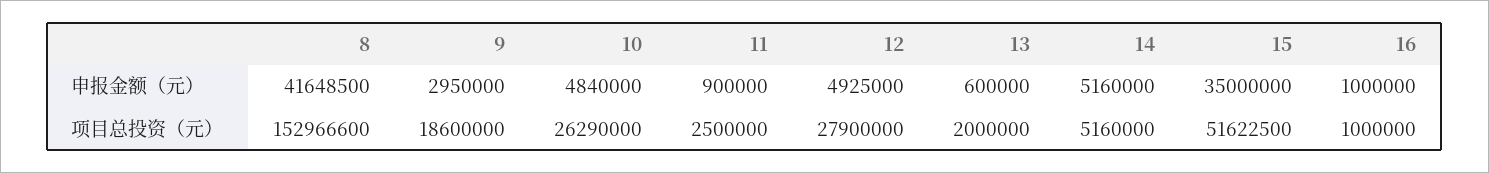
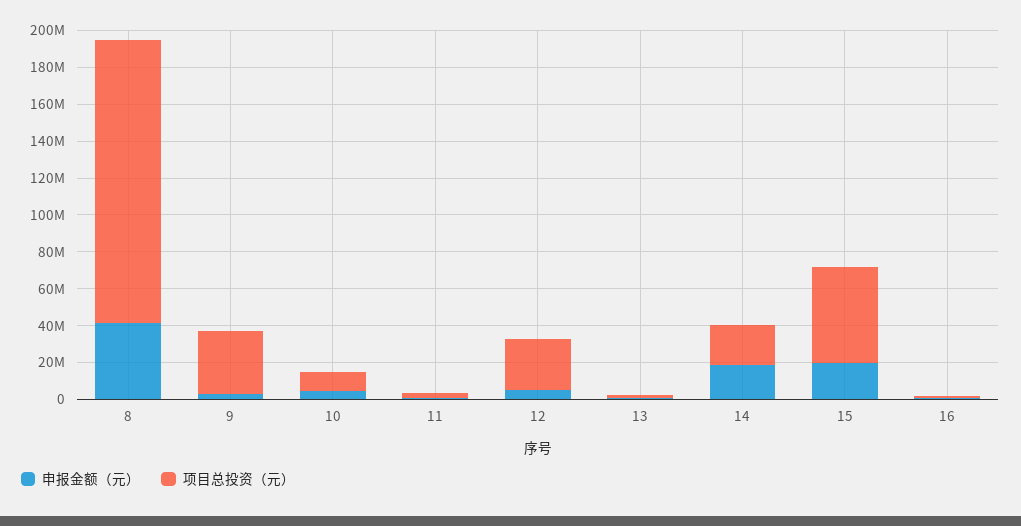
  {
    "申报金额（元）": {
      "8": 41648500,
      "9": 2950000,
      "10": 4840000,
      "11": 900000,
      "12": 4925000,
      "13": 600000,
-     "14": 5160000,
+     "14": 20000000,
-     "15": 35000000,
+     "15": 20000000,
      "16": 1000000
    },
    "项目总投资（元）": {
      "8": 152966600,
-     "9": 18600000,
+     "9": 35000000,
-     "10": 26290000,
+     "10": 10000000,
      "11": 2500000,
      "12": 27900000,
      "13": 2000000,
-     "14": 5160000,
+     "14": 20000000,
      "15": 51622500,
      "16": 1000000
    }
  }

